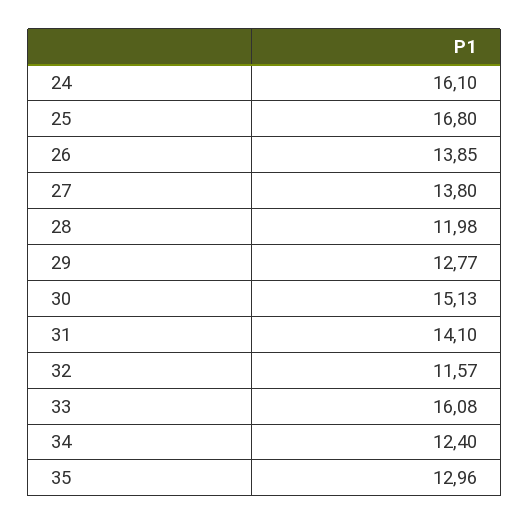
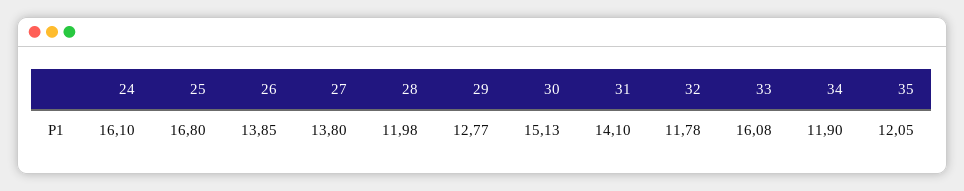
  {
    "24": 16.1,
    "25": 16.8,
    "26": 13.85,
    "27": 13.8,
    "28": 11.98,
    "29": 12.77,
    "30": 15.13,
    "31": 14.1,
-   "32": 11.57,
+   "32": 11.78,
    "33": 16.08,
-   "34": 12.4,
+   "34": 11.9,
-   "35": 12.96
+   "35": 12.05
  }

